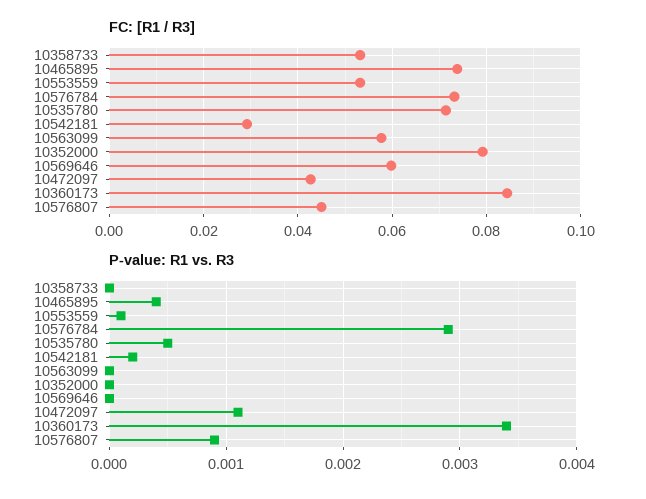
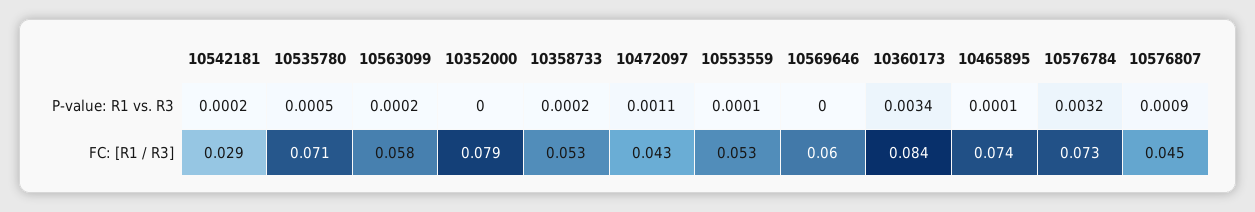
  {
    "FC: [R1 / R3]": {
      "10358733": 0.053,
      "10465895": 0.074,
      "10553559": 0.053,
      "10576784": 0.073,
      "10535780": 0.071,
      "10542181": 0.029,
      "10563099": 0.058,
      "10352000": 0.079,
      "10569646": 0.06,
      "10472097": 0.043,
      "10360173": 0.084,
      "10576807": 0.045
    },
    "P-value: R1 vs. R3": {
-     "10358733": 0,
+     "10358733": 0.0002,
-     "10465895": 0.0004,
+     "10465895": 0.0001,
      "10553559": 0.0001,
-     "10576784": 0.0029,
+     "10576784": 0.0032,
      "10535780": 0.0005,
      "10542181": 0.0002,
-     "10563099": 0,
+     "10563099": 0.0002,
      "10352000": 0,
      "10569646": 0,
      "10472097": 0.0011,
      "10360173": 0.0034,
      "10576807": 0.0009
    }
  }

